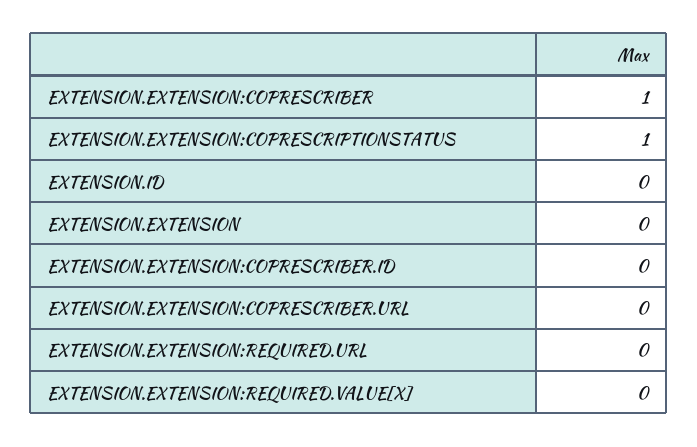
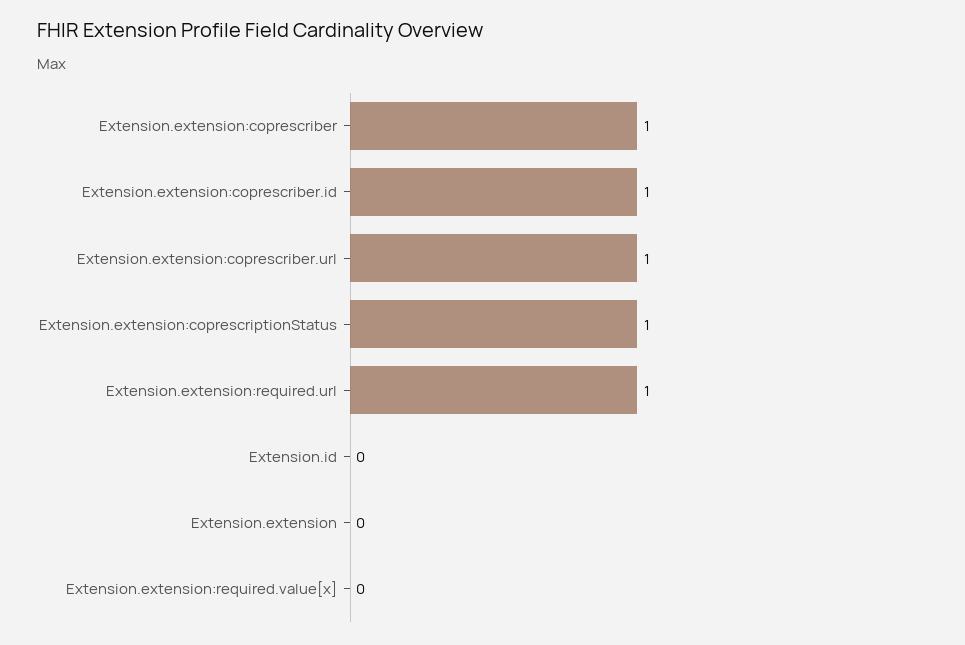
  {
    "EXTENSION.EXTENSION:COPRESCRIBER": 1,
    "EXTENSION.EXTENSION:COPRESCRIPTIONSTATUS": 1,
    "EXTENSION.ID": 0,
    "EXTENSION.EXTENSION": 0,
-   "EXTENSION.EXTENSION:COPRESCRIBER.ID": 0,
+   "EXTENSION.EXTENSION:COPRESCRIBER.ID": 1,
-   "EXTENSION.EXTENSION:COPRESCRIBER.URL": 0,
+   "EXTENSION.EXTENSION:COPRESCRIBER.URL": 1,
-   "EXTENSION.EXTENSION:REQUIRED.URL": 0,
+   "EXTENSION.EXTENSION:REQUIRED.URL": 1,
    "EXTENSION.EXTENSION:REQUIRED.VALUE[X]": 0
  }

